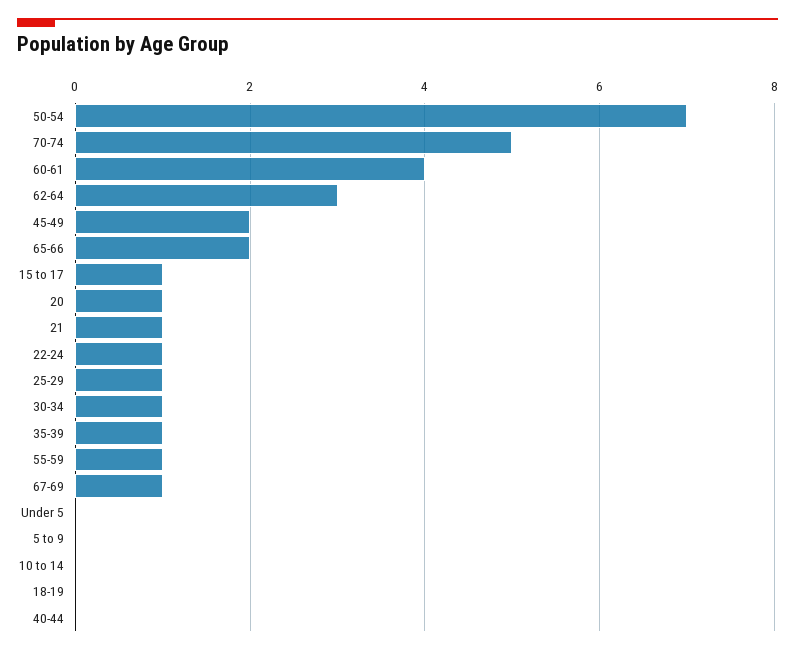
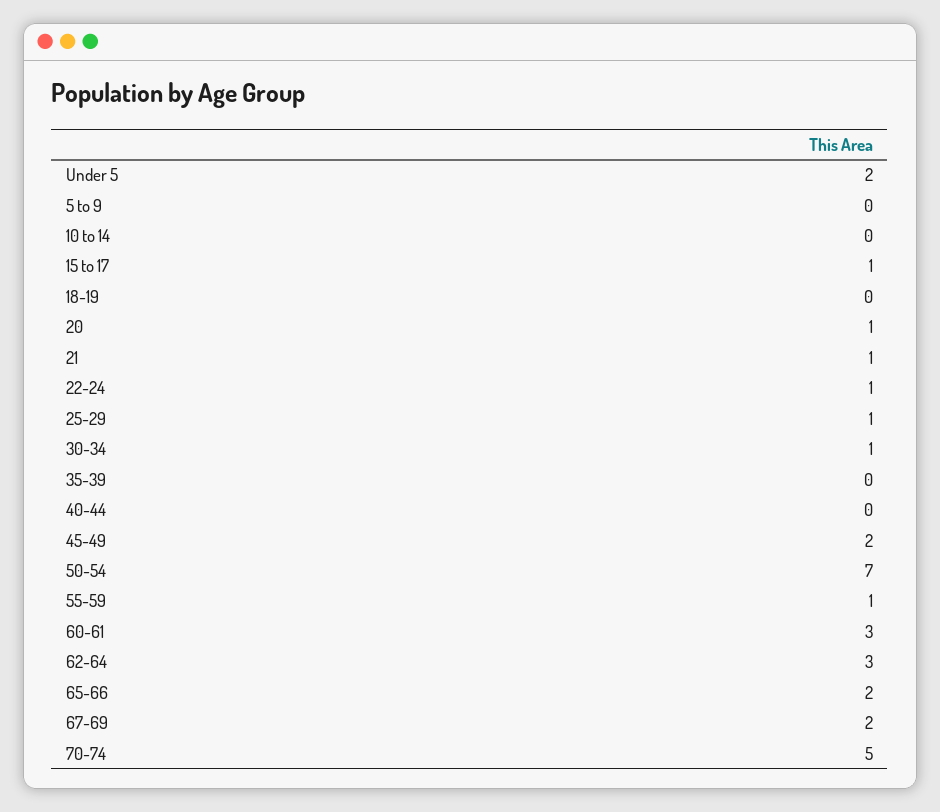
  {
    "50-54": 7,
    "70-74": 5,
-   "60-61": 4,
+   "60-61": 3,
    "62-64": 3,
    "45-49": 2,
    "65-66": 2,
    "15 to 17": 1,
    "20": 1,
    "21": 1,
    "22-24": 1,
    "25-29": 1,
    "30-34": 1,
-   "35-39": 1,
+   "35-39": 0,
    "55-59": 1,
-   "67-69": 1,
+   "67-69": 2,
-   "Under 5": 0,
+   "Under 5": 2,
    "5 to 9": 0,
    "10 to 14": 0,
    "18-19": 0,
    "40-44": 0
  }

